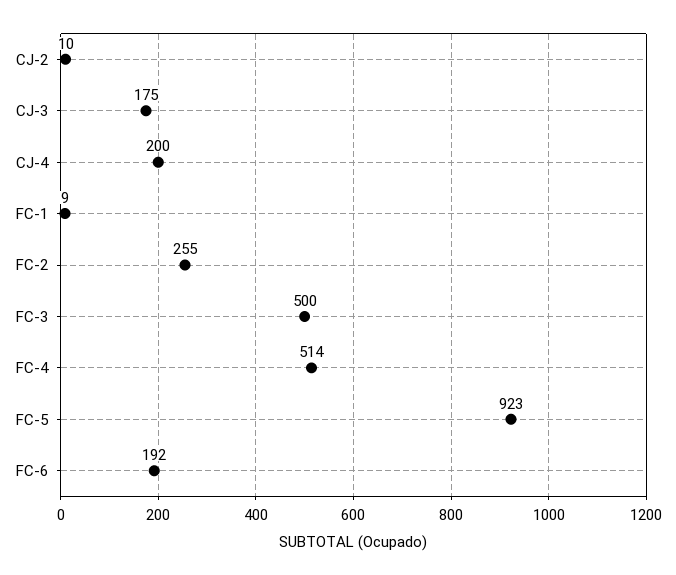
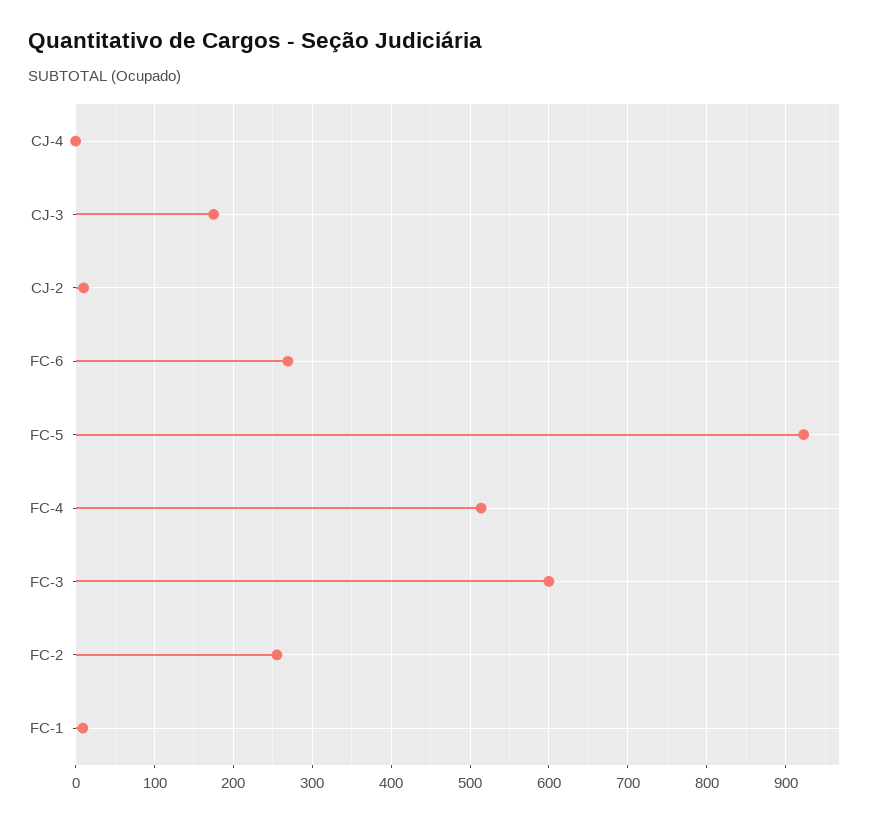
  {
    "CJ-2": 10,
    "CJ-3": 175,
-   "CJ-4": 200,
+   "CJ-4": 0,
    "FC-1": 9,
    "FC-2": 255,
-   "FC-3": 500,
+   "FC-3": 600,
    "FC-4": 514,
    "FC-5": 923,
-   "FC-6": 192
+   "FC-6": 270
  }

